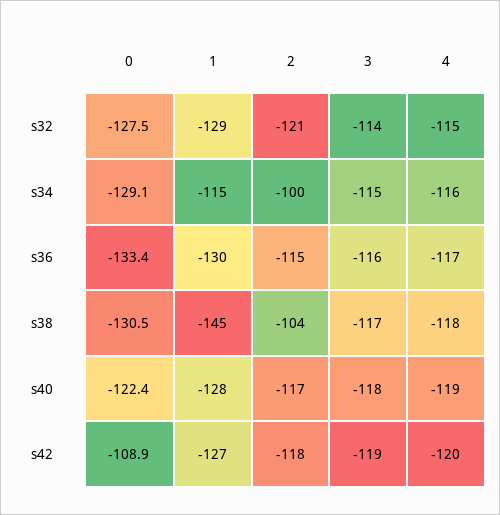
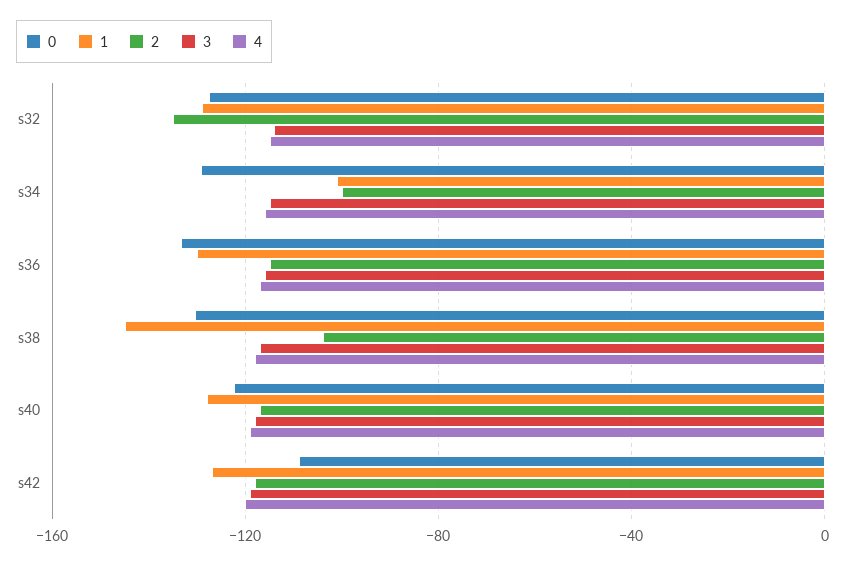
  {
    "0": {
      "s32": -127.5,
      "s34": -129.1,
      "s36": -133.4,
      "s38": -130.5,
      "s40": -122.4,
      "s42": -108.9
    },
    "1": {
      "s32": -129,
-     "s34": -115,
+     "s34": -100,
      "s36": -130,
      "s38": -145,
      "s40": -128,
      "s42": -127
    },
    "2": {
-     "s32": -121,
+     "s32": -135,
      "s34": -100,
      "s36": -115,
      "s38": -104,
      "s40": -117,
      "s42": -118
    },
    "3": {
      "s32": -114,
      "s34": -115,
      "s36": -116,
      "s38": -117,
      "s40": -118,
      "s42": -119
    },
    "4": {
      "s32": -115,
      "s34": -116,
      "s36": -117,
      "s38": -118,
      "s40": -119,
      "s42": -120
    }
  }

